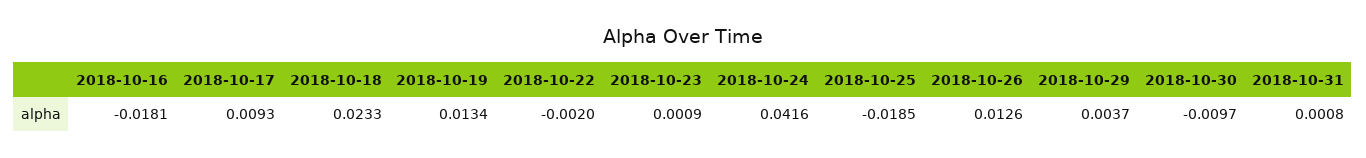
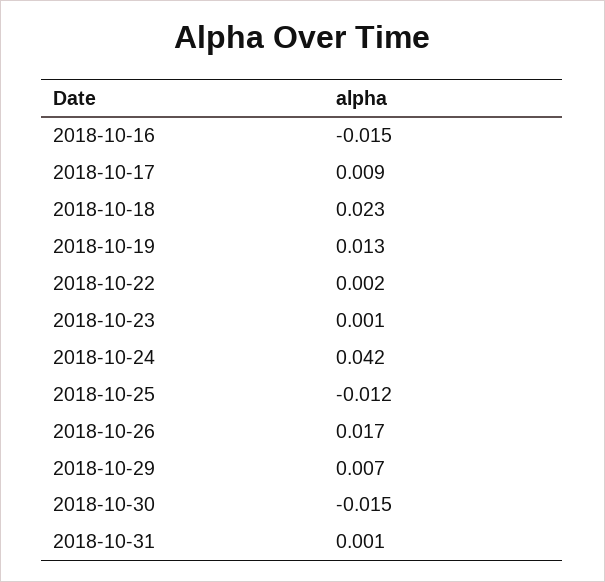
  {
-   "2018-10-16": -0.0181,
+   "2018-10-16": -0.015,
    "2018-10-17": 0.0093,
    "2018-10-18": 0.0233,
    "2018-10-19": 0.0134,
-   "2018-10-22": -0.002,
+   "2018-10-22": 0.002,
    "2018-10-23": 0.0009,
    "2018-10-24": 0.0416,
-   "2018-10-25": -0.0185,
+   "2018-10-25": -0.012,
-   "2018-10-26": 0.0126,
+   "2018-10-26": 0.017,
-   "2018-10-29": 0.0037,
+   "2018-10-29": 0.007,
-   "2018-10-30": -0.0097,
+   "2018-10-30": -0.015,
    "2018-10-31": 0.0008
  }

